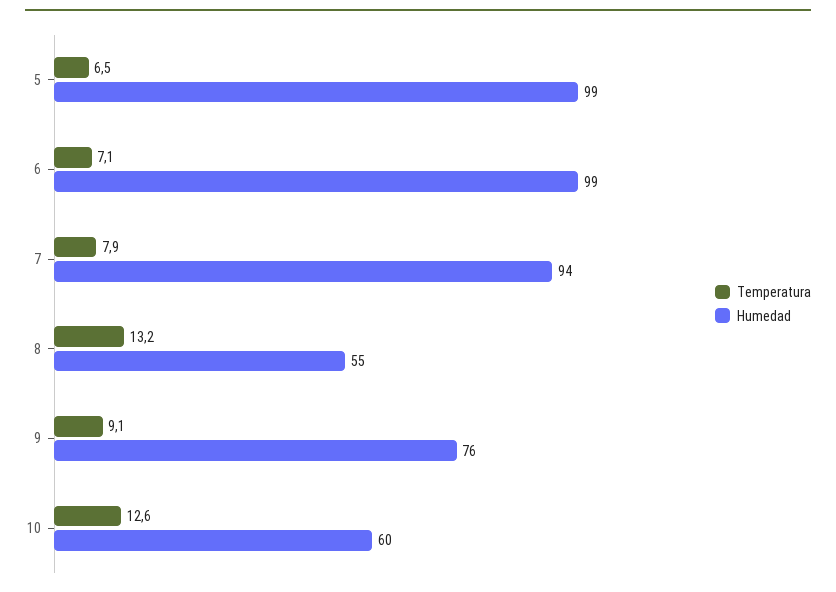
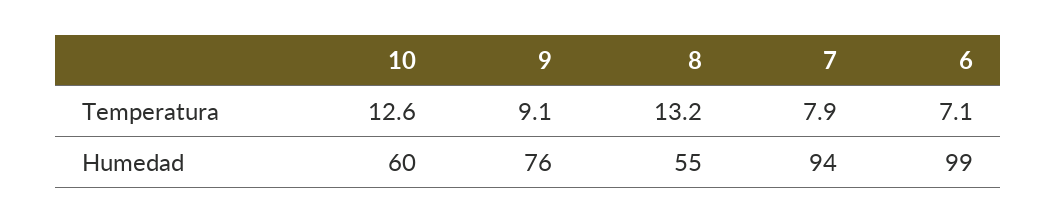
  {
    "Temperatura": {
-     "5": 6.5,
      "6": 7.1,
      "7": 7.9,
      "8": 13.2,
      "9": 9.1,
      "10": 12.6
    },
    "Humedad": {
-     "5": 99,
      "6": 99,
      "7": 94,
      "8": 55,
      "9": 76,
      "10": 60
    }
  }

